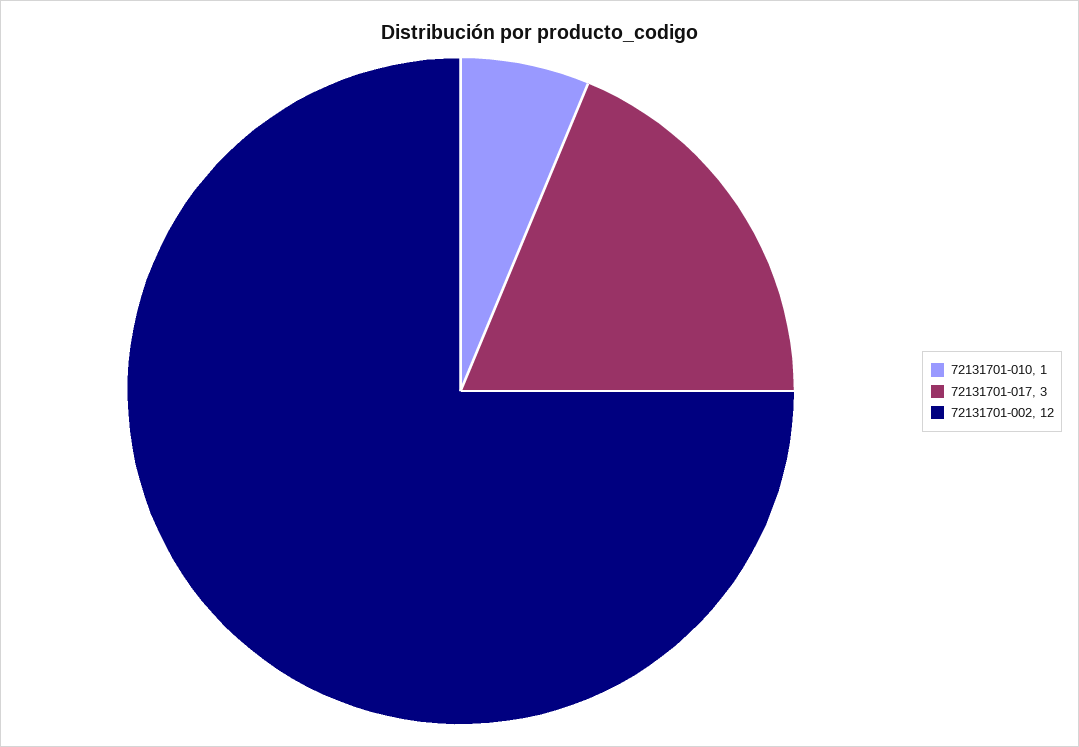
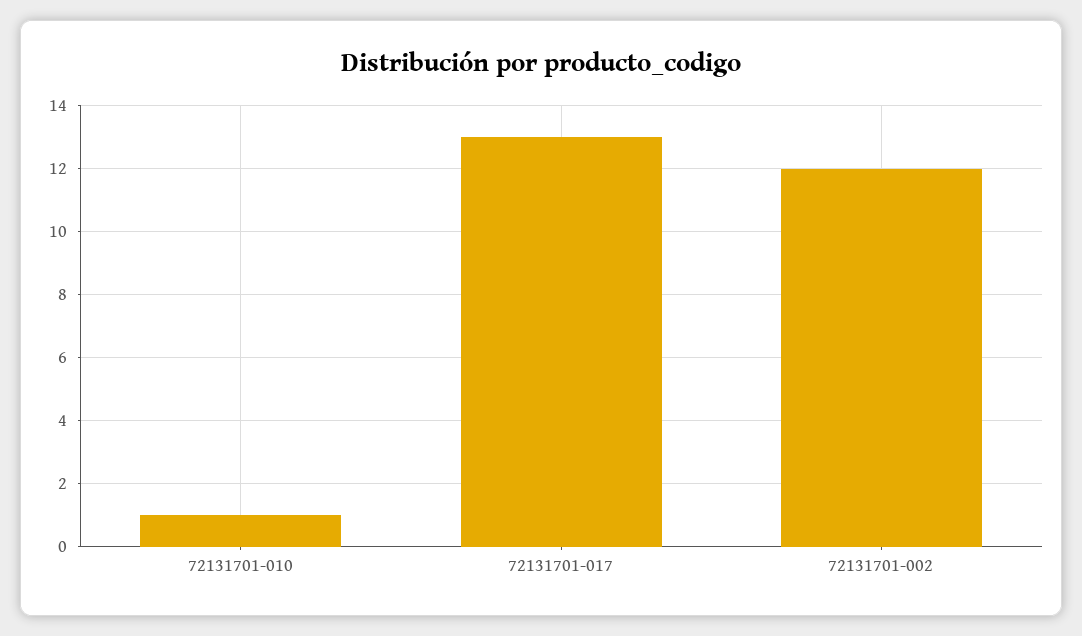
  {
    "72131701-010": 1,
-   "72131701-017": 3,
+   "72131701-017": 13,
    "72131701-002": 12
  }

